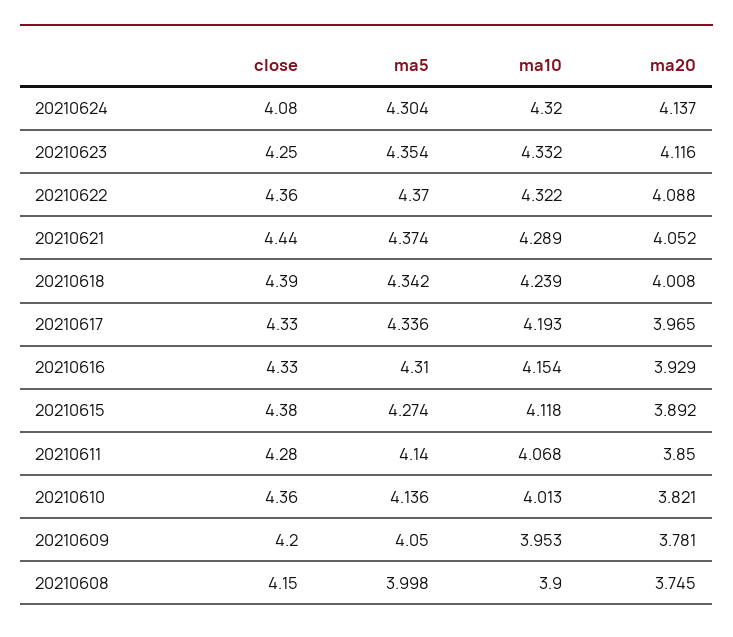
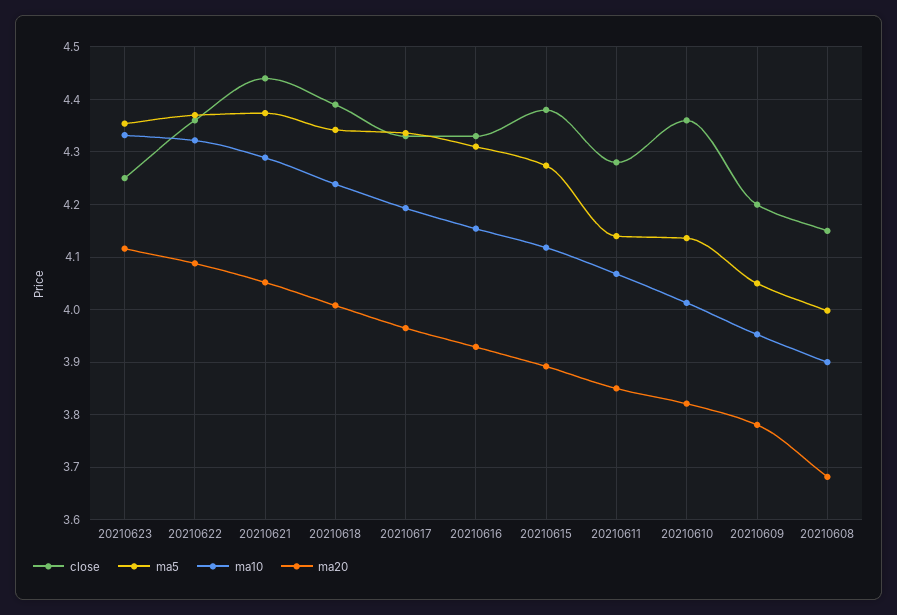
  {
    "close": {
-     "20210624": 4.08,
      "20210623": 4.25,
      "20210622": 4.36,
      "20210621": 4.44,
      "20210618": 4.39,
      "20210617": 4.33,
      "20210616": 4.33,
      "20210615": 4.38,
      "20210611": 4.28,
      "20210610": 4.36,
      "20210609": 4.2,
      "20210608": 4.15
    },
    "ma5": {
-     "20210624": 4.304,
      "20210623": 4.354,
      "20210622": 4.37,
      "20210621": 4.374,
      "20210618": 4.342,
      "20210617": 4.336,
      "20210616": 4.31,
      "20210615": 4.274,
      "20210611": 4.14,
      "20210610": 4.136,
      "20210609": 4.05,
      "20210608": 3.998
    },
    "ma10": {
-     "20210624": 4.32,
      "20210623": 4.332,
      "20210622": 4.322,
      "20210621": 4.289,
      "20210618": 4.239,
      "20210617": 4.193,
      "20210616": 4.154,
      "20210615": 4.118,
      "20210611": 4.068,
      "20210610": 4.013,
      "20210609": 3.953,
      "20210608": 3.9
    },
    "ma20": {
-     "20210624": 4.137,
      "20210623": 4.116,
      "20210622": 4.088,
      "20210621": 4.052,
      "20210618": 4.008,
      "20210617": 3.965,
      "20210616": 3.929,
      "20210615": 3.892,
      "20210611": 3.85,
      "20210610": 3.821,
      "20210609": 3.781,
-     "20210608": 3.745
+     "20210608": 3.68
    }
  }

